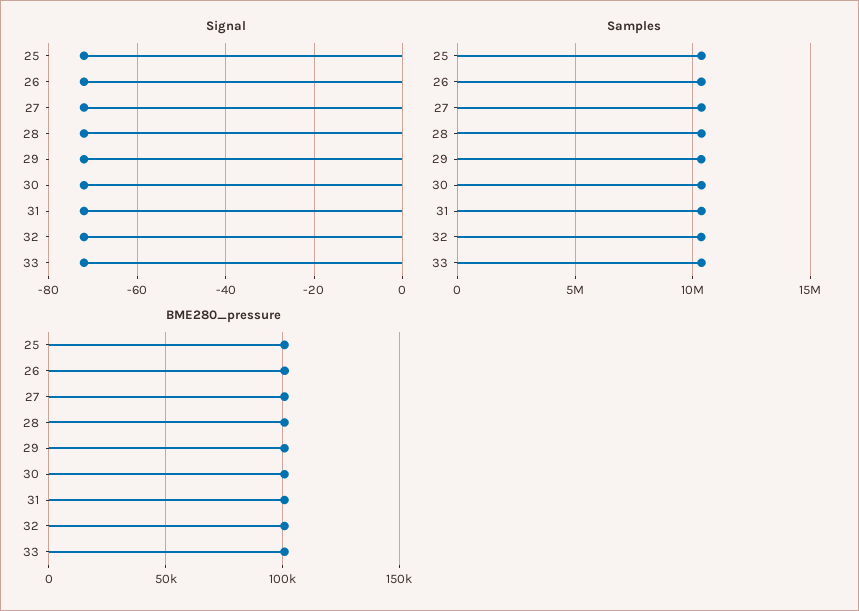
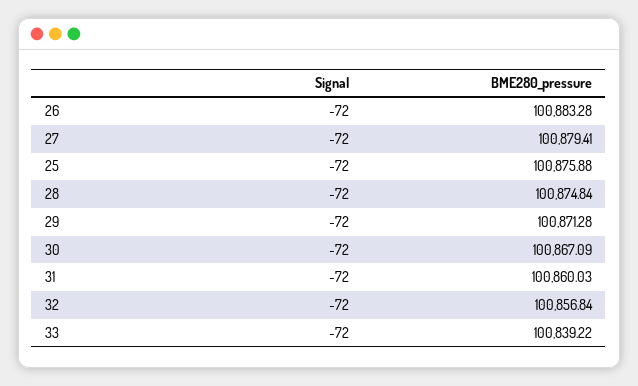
  {
    "Signal": {
      "25": -72,
      "26": -72,
      "27": -72,
      "28": -72,
      "29": -72,
      "30": -72,
      "31": -72,
      "32": -72,
      "33": -72
    },
-   "Samples": {
-     "25": 10500000,
-     "26": 10500000,
-     "27": 10500000,
-     "28": 10500000,
-     "29": 10500000,
-     "30": 10500000,
-     "31": 10500000,
-     "32": 10500000,
-     "33": 10500000
-   },
    "BME280_pressure": {
      "25": 100875.88,
      "26": 100883.28,
      "27": 100879.41,
      "28": 100874.84,
      "29": 100871.28,
      "30": 100867.09,
      "31": 100860.03,
      "32": 100856.84,
      "33": 100839.22
    }
  }

